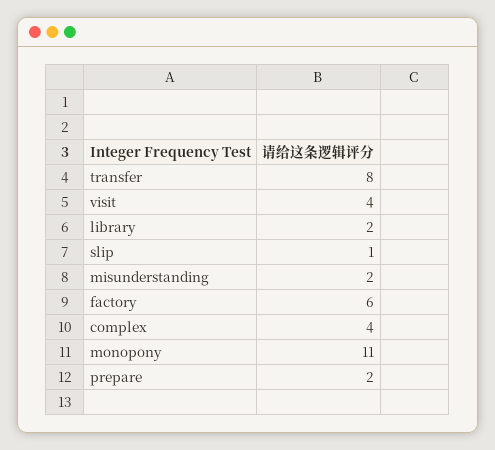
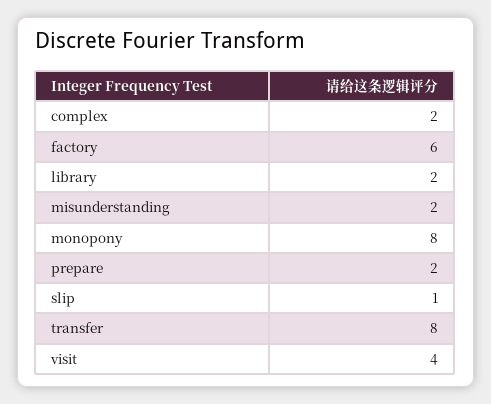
  {
    "transfer": 8,
    "visit": 4,
    "library": 2,
    "slip": 1,
    "misunderstanding": 2,
    "factory": 6,
-   "complex": 4,
+   "complex": 2,
-   "monopony": 11,
+   "monopony": 8,
    "prepare": 2
  }

